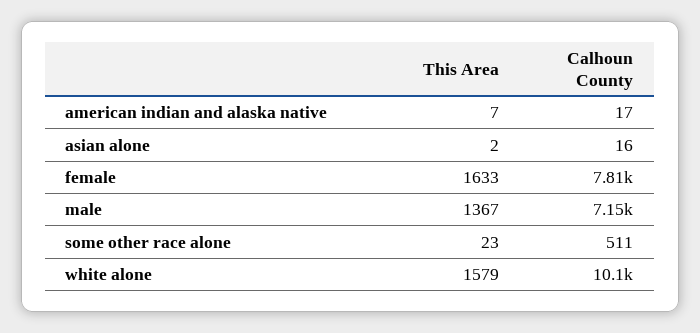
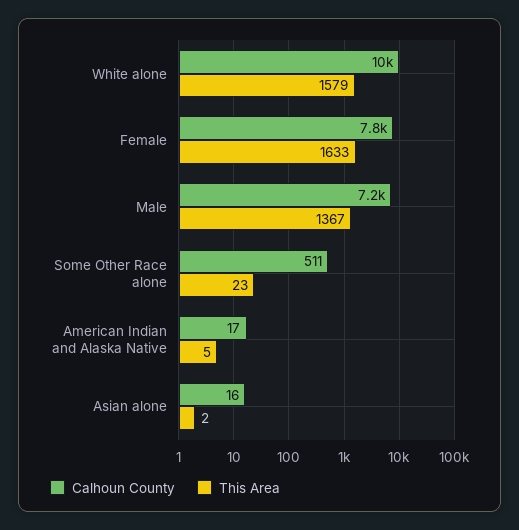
  {
    "This Area": {
-     "american indian and alaska native": 7,
+     "american indian and alaska native": 5,
      "asian alone": 2,
      "female": 1633,
      "male": 1367,
      "some other race alone": 23,
      "white alone": 1579
    },
    "Calhoun County": {
      "american indian and alaska native": 17,
      "asian alone": 16,
      "female": 7810,
      "male": 7150,
      "some other race alone": 511,
      "white alone": 10100
    }
  }

